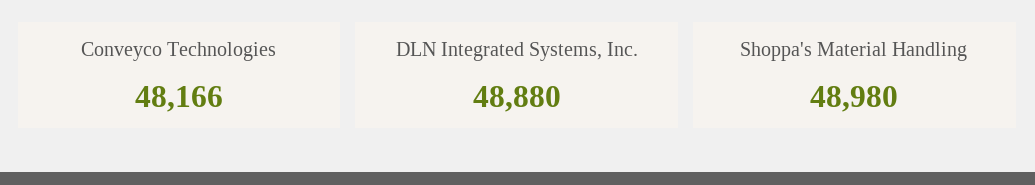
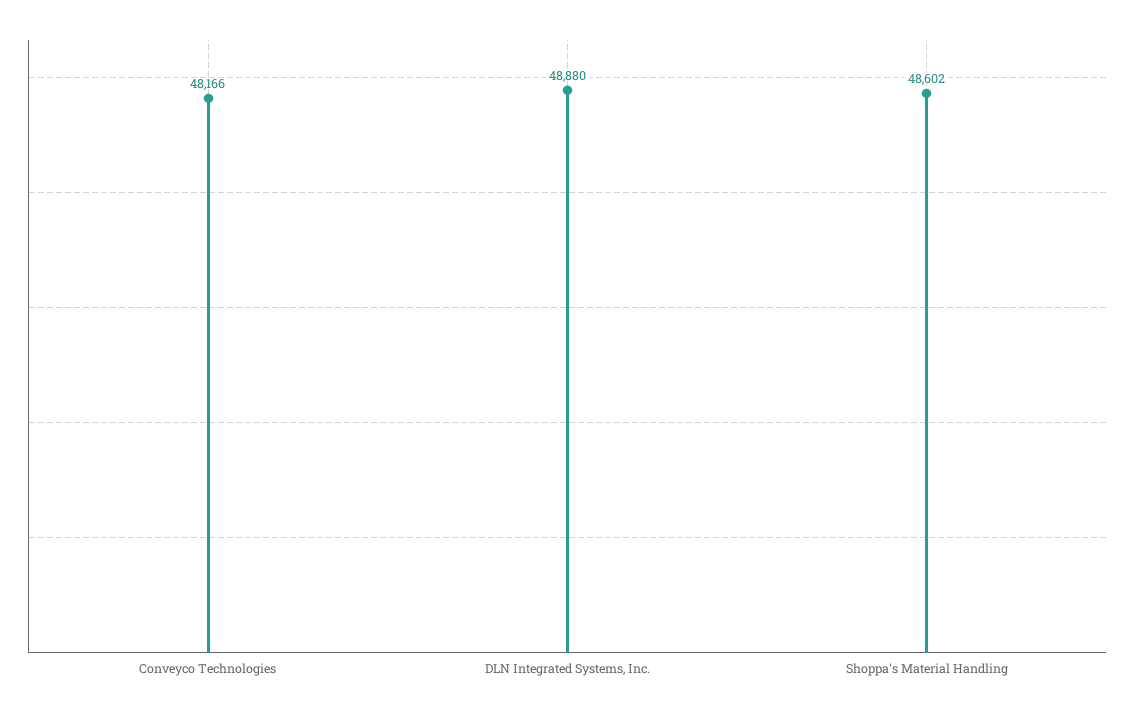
  {
    "Conveyco Technologies": 48166,
    "DLN Integrated Systems, Inc.": 48880,
-   "Shoppa's Material Handling": 48980
+   "Shoppa's Material Handling": 48602
  }

